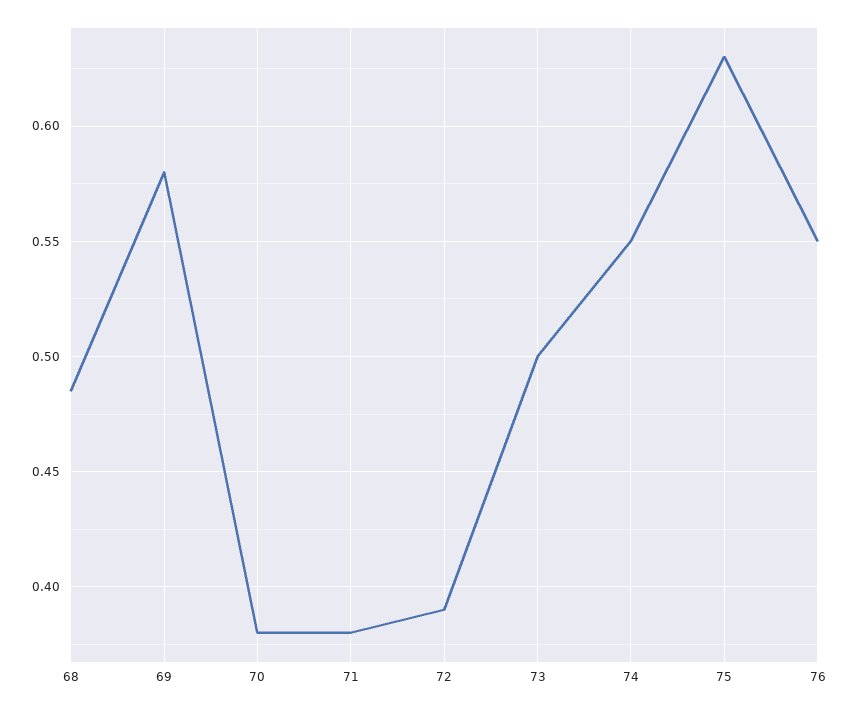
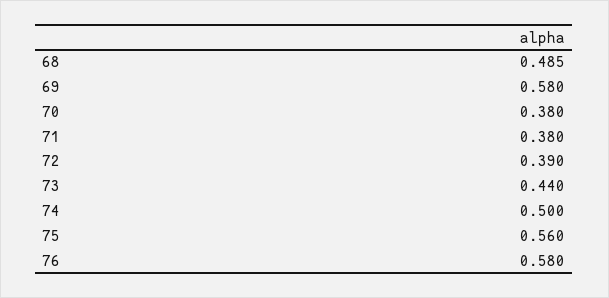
  {
    "68": 0.485,
    "69": 0.58,
    "70": 0.38,
    "71": 0.38,
    "72": 0.39,
-   "73": 0.5,
+   "73": 0.44,
-   "74": 0.55,
+   "74": 0.5,
-   "75": 0.63,
+   "75": 0.56,
-   "76": 0.55
+   "76": 0.58
  }

